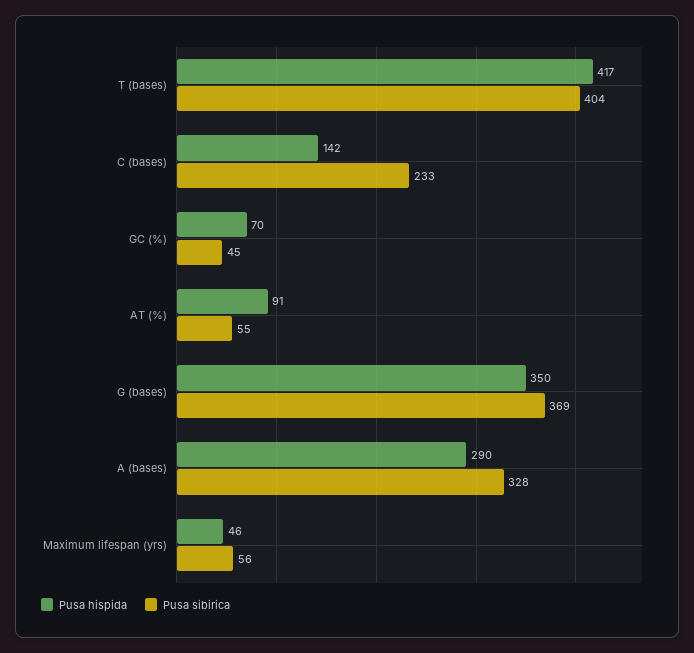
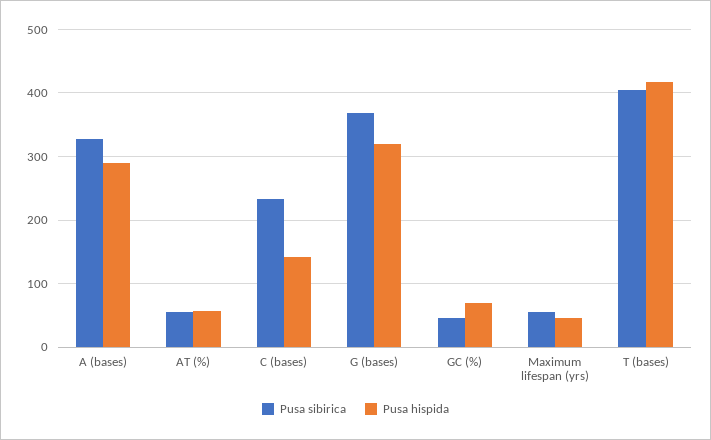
  {
    "Pusa hispida": {
      "T (bases)": 417,
      "C (bases)": 142,
      "GC (%)": 70,
-     "AT (%)": 91,
+     "AT (%)": 60,
-     "G (bases)": 350,
+     "G (bases)": 320,
      "A (bases)": 290,
      "Maximum lifespan (yrs)": 46
    },
    "Pusa sibirica": {
      "T (bases)": 404,
      "C (bases)": 233,
      "GC (%)": 45,
      "AT (%)": 55,
      "G (bases)": 369,
      "A (bases)": 328,
      "Maximum lifespan (yrs)": 56
    }
  }

